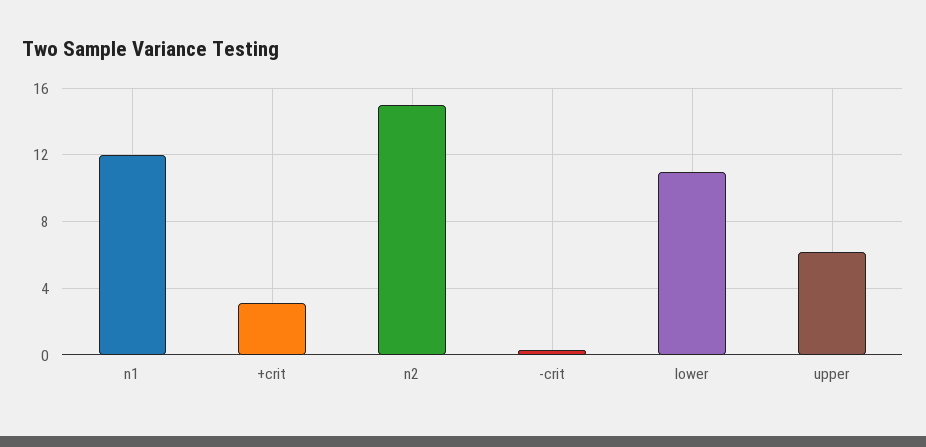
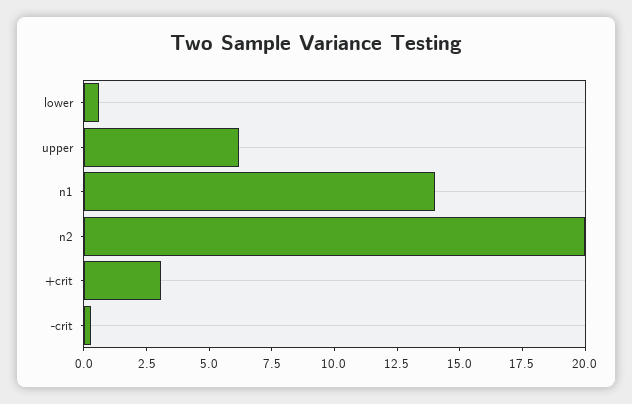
  {
-   "n1": 12,
+   "n1": 14,
    "+crit": 3,
-   "n2": 15,
+   "n2": 20,
    "-crit": 0.5,
-   "lower": 11,
+   "lower": 0.5,
    "upper": 6
  }

